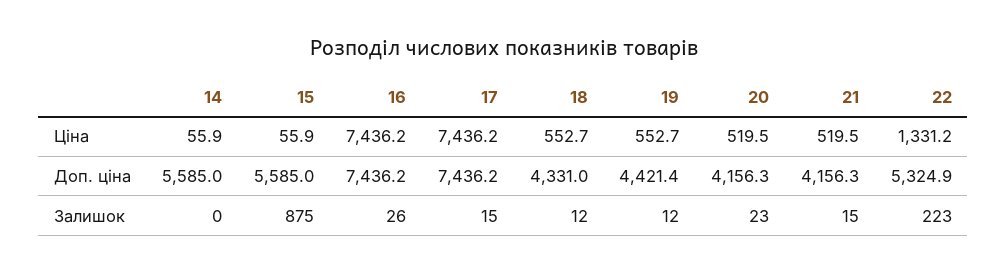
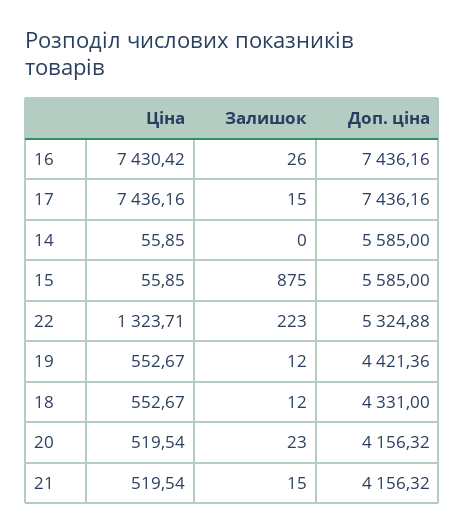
  {
    "14": {
      "Ціна": 55.85,
      "Доп. ціна": 5585,
      "Залишок": 0
    },
    "15": {
      "Ціна": 55.85,
      "Доп. ціна": 5585,
      "Залишок": 875
    },
    "16": {
-     "Ціна": 7436.2,
+     "Ціна": 7430.42,
      "Доп. ціна": 7436.16,
      "Залишок": 26
    },
    "17": {
      "Ціна": 7436.16,
      "Доп. ціна": 7436.16,
      "Залишок": 15
    },
    "18": {
      "Ціна": 552.67,
      "Доп. ціна": 4331,
      "Залишок": 12
    },
    "19": {
      "Ціна": 552.67,
      "Доп. ціна": 4421.36,
      "Залишок": 12
    },
    "20": {
      "Ціна": 519.54,
      "Доп. ціна": 4156.32,
      "Залишок": 23
    },
    "21": {
      "Ціна": 519.54,
      "Доп. ціна": 4156.32,
      "Залишок": 15
    },
    "22": {
-     "Ціна": 1331.2,
+     "Ціна": 1323.71,
      "Доп. ціна": 5324.88,
      "Залишок": 223
    }
  }

